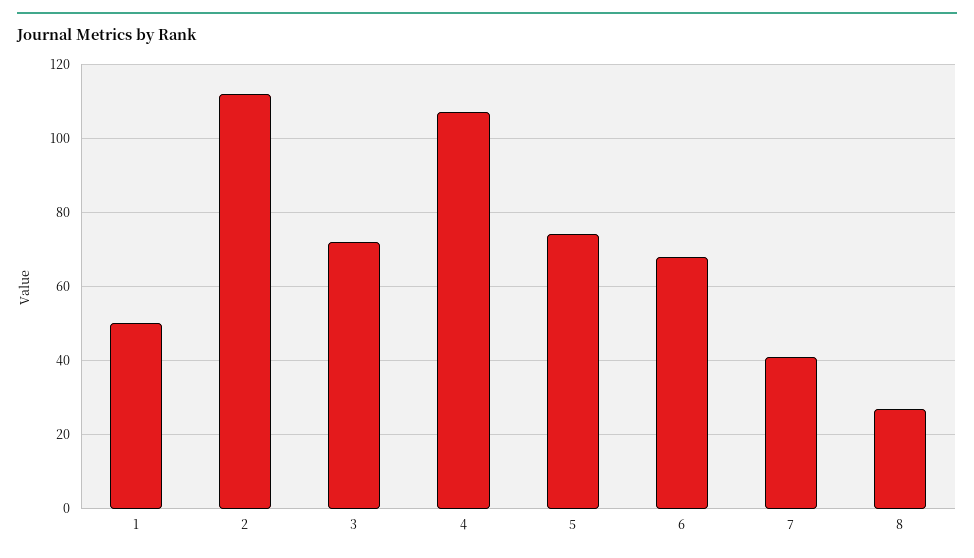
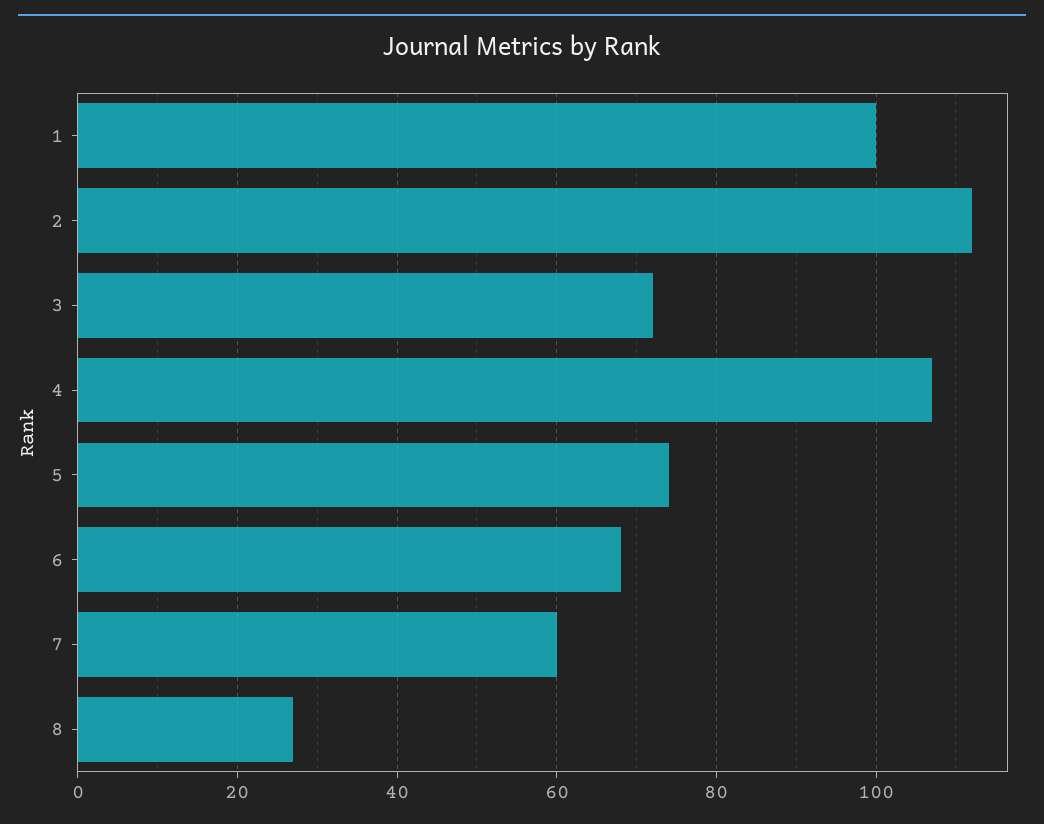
  {
-   "1": 50,
+   "1": 100,
    "2": 110,
    "3": 70,
    "4": 105,
    "5": 75,
    "6": 70,
-   "7": 40,
+   "7": 60,
    "8": 25
  }

